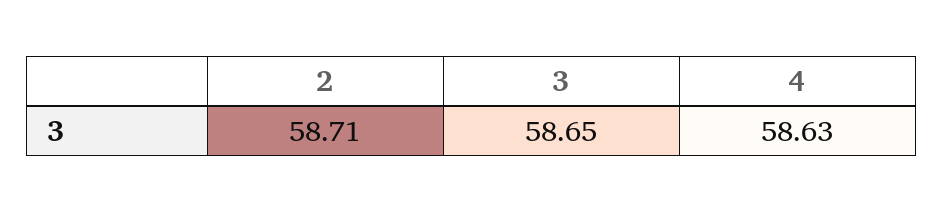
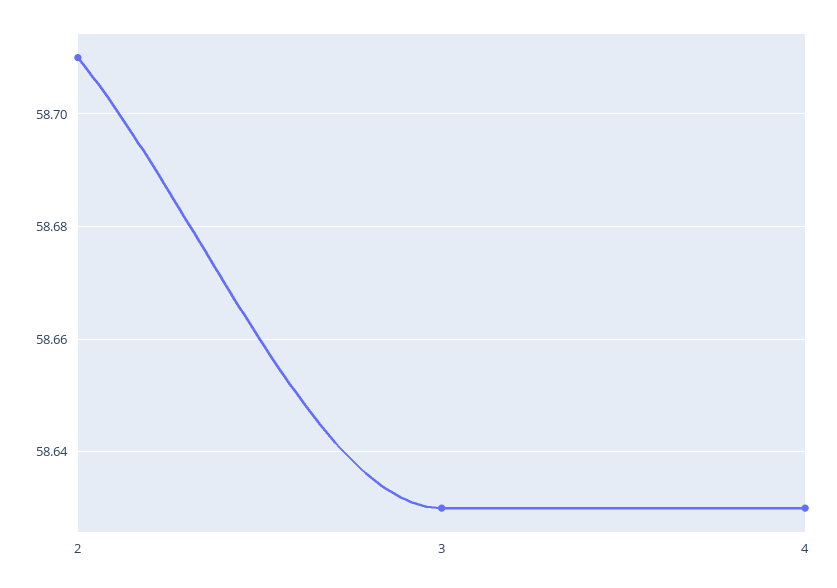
  {
    "2": 58.71,
-   "3": 58.65,
+   "3": 58.63,
    "4": 58.63
  }

